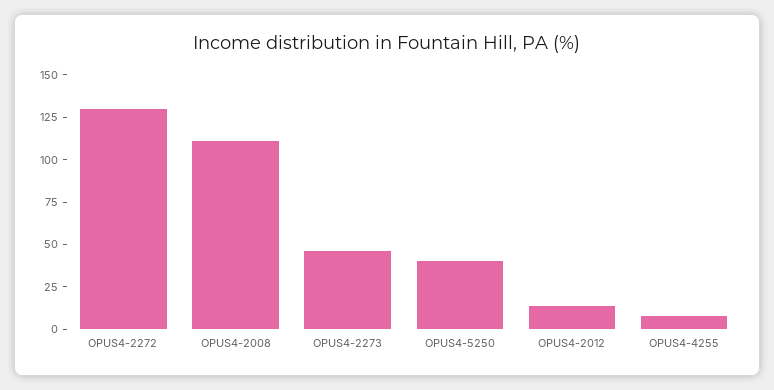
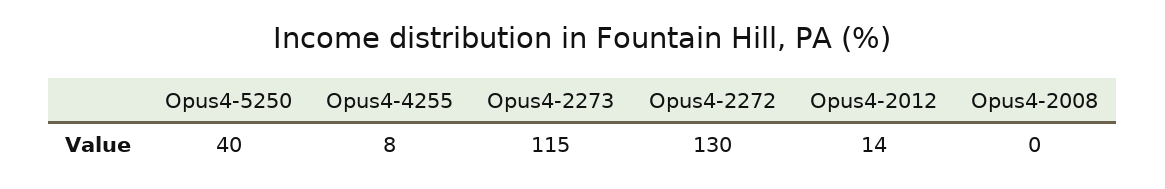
  {
    "OPUS4-2272": 130,
-   "OPUS4-2008": 110,
+   "OPUS4-2008": 0,
-   "OPUS4-2273": 45,
+   "OPUS4-2273": 115,
    "OPUS4-5250": 40,
    "OPUS4-2012": 14,
    "OPUS4-4255": 8
  }

